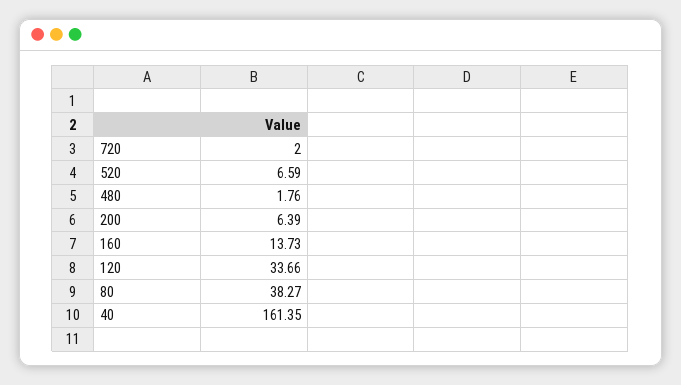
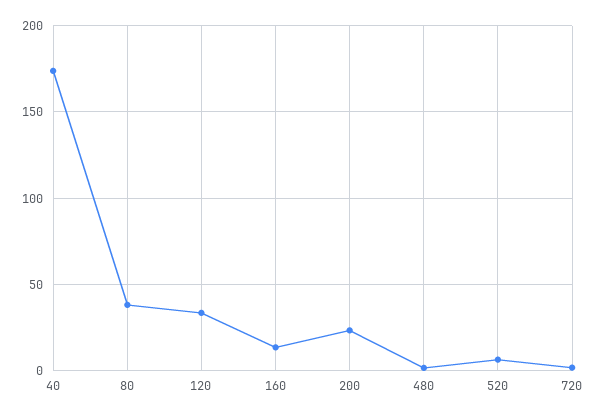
  {
    "720": 2,
    "520": 6.59,
    "480": 1.76,
-   "200": 6.39,
+   "200": 25,
    "160": 13.73,
    "120": 33.66,
    "80": 38.27,
-   "40": 161.35
+   "40": 175
  }

